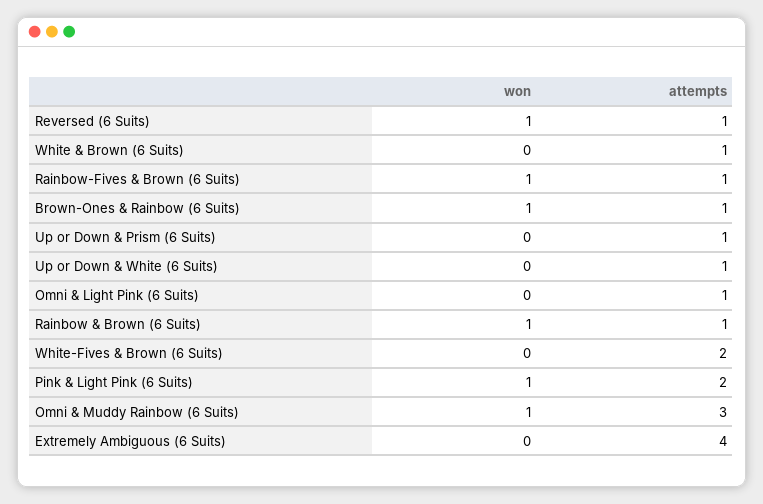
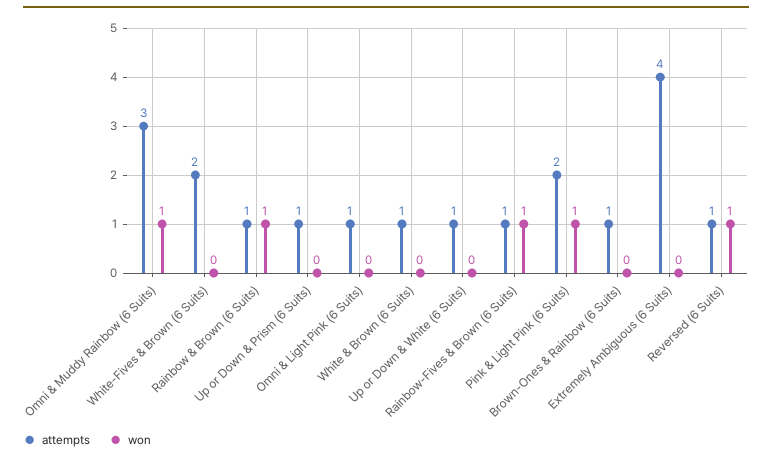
  {
    "won": {
      "Reversed (6 Suits)": 1,
      "White & Brown (6 Suits)": 0,
      "Rainbow-Fives & Brown (6 Suits)": 1,
-     "Brown-Ones & Rainbow (6 Suits)": 1,
+     "Brown-Ones & Rainbow (6 Suits)": 0,
      "Up or Down & Prism (6 Suits)": 0,
      "Up or Down & White (6 Suits)": 0,
      "Omni & Light Pink (6 Suits)": 0,
      "Rainbow & Brown (6 Suits)": 1,
      "White-Fives & Brown (6 Suits)": 0,
      "Pink & Light Pink (6 Suits)": 1,
      "Omni & Muddy Rainbow (6 Suits)": 1,
      "Extremely Ambiguous (6 Suits)": 0
    },
    "attempts": {
      "Reversed (6 Suits)": 1,
      "White & Brown (6 Suits)": 1,
      "Rainbow-Fives & Brown (6 Suits)": 1,
      "Brown-Ones & Rainbow (6 Suits)": 1,
      "Up or Down & Prism (6 Suits)": 1,
      "Up or Down & White (6 Suits)": 1,
      "Omni & Light Pink (6 Suits)": 1,
      "Rainbow & Brown (6 Suits)": 1,
      "White-Fives & Brown (6 Suits)": 2,
      "Pink & Light Pink (6 Suits)": 2,
      "Omni & Muddy Rainbow (6 Suits)": 3,
      "Extremely Ambiguous (6 Suits)": 4
    }
  }

